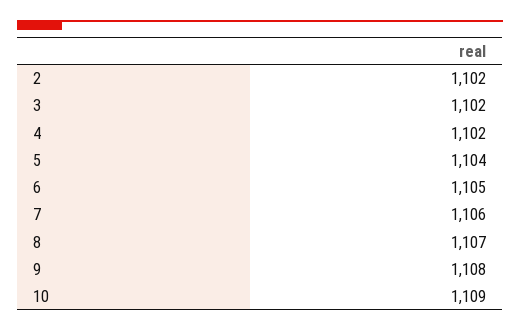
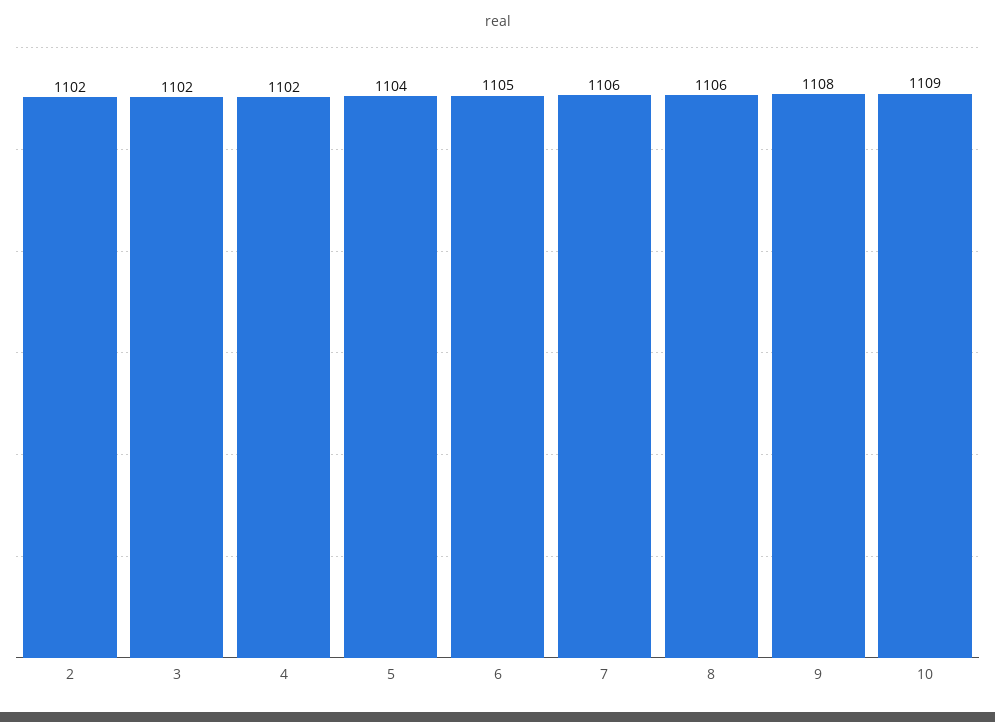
  {
    "2": 1102,
    "3": 1102,
    "4": 1102,
    "5": 1104,
    "6": 1105,
    "7": 1106,
-   "8": 1107,
+   "8": 1106,
    "9": 1108,
    "10": 1109
  }

